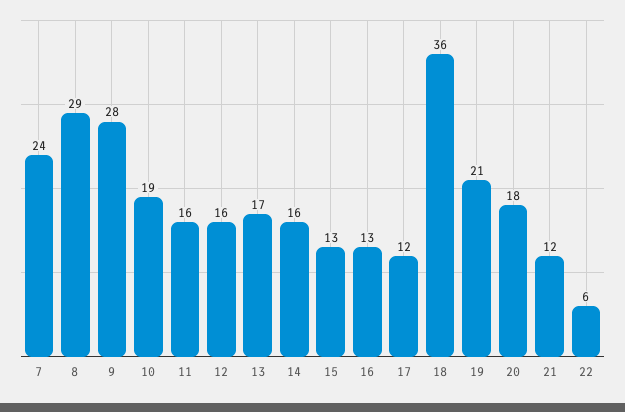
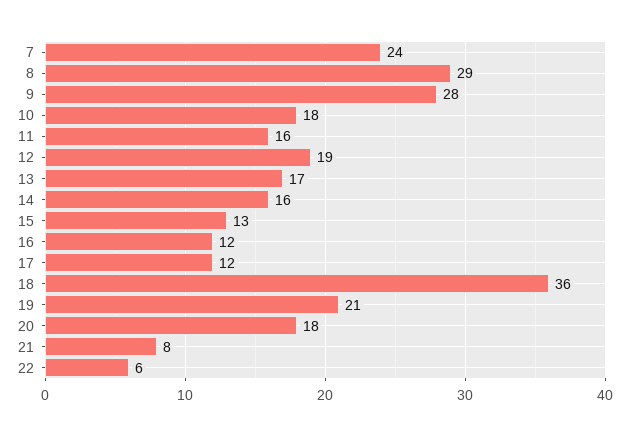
  {
    "7": 24,
    "8": 29,
    "9": 28,
-   "10": 19,
+   "10": 18,
    "11": 16,
-   "12": 16,
+   "12": 19,
    "13": 17,
    "14": 16,
    "15": 13,
-   "16": 13,
+   "16": 12,
    "17": 12,
    "18": 36,
    "19": 21,
    "20": 18,
-   "21": 12,
+   "21": 8,
    "22": 6
  }

